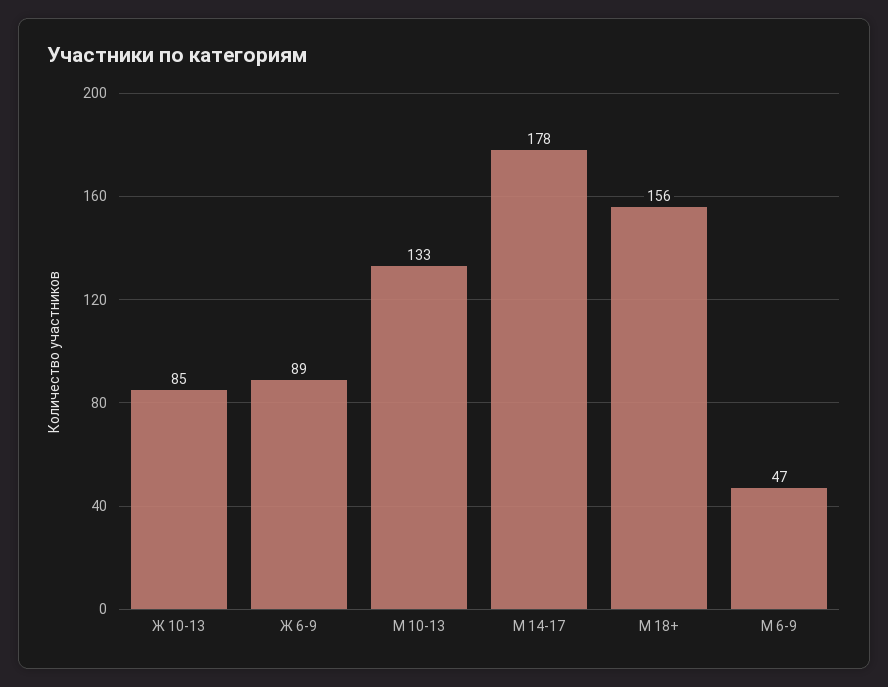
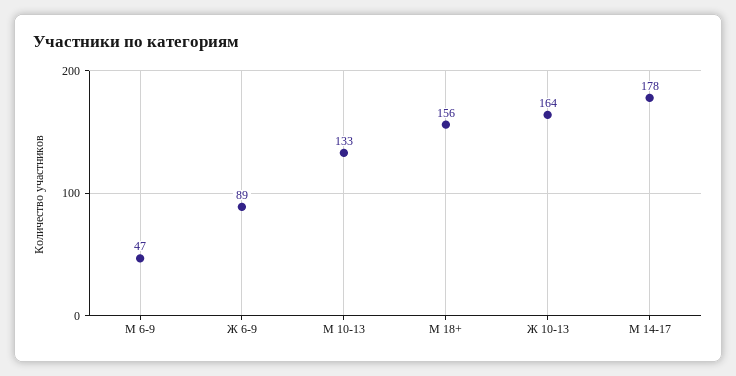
  {
-   "Ж 10-13": 85,
+   "Ж 10-13": 164,
    "Ж 6-9": 89,
    "М 10-13": 133,
    "М 14-17": 178,
    "М 18+": 156,
    "М 6-9": 47
  }

